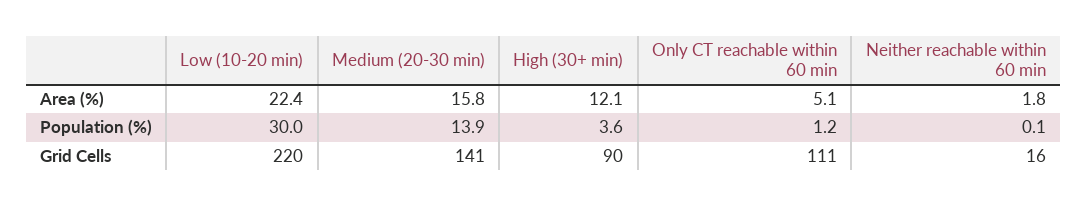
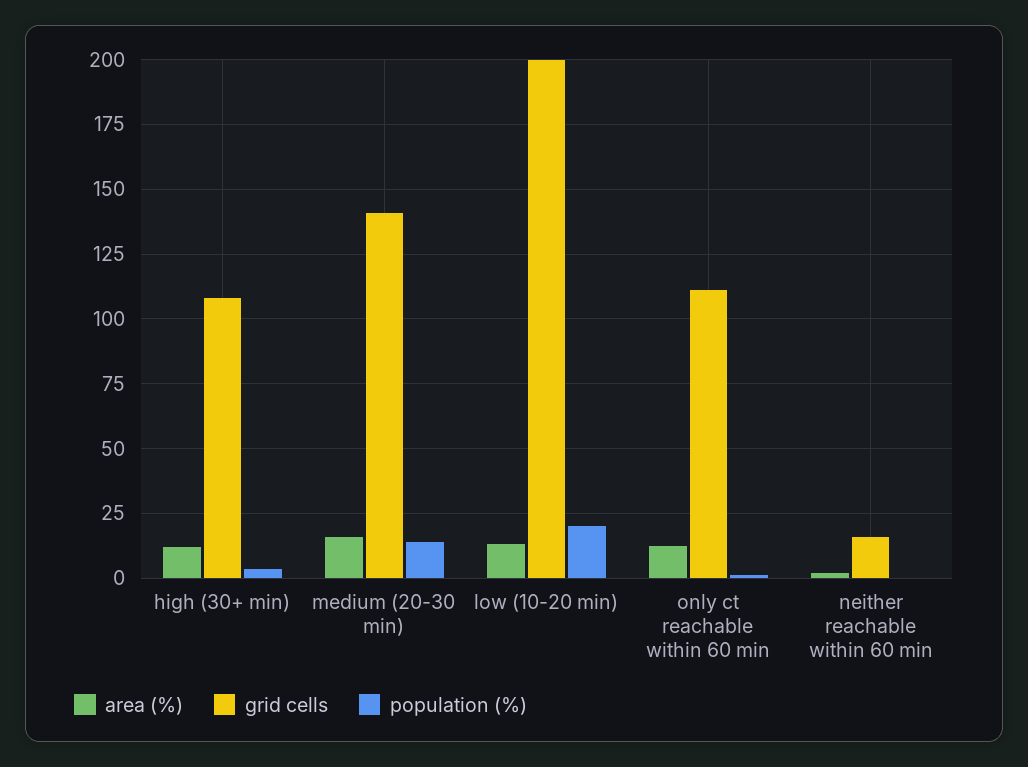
  {
    "Area (%)": {
-     "Low (10-20 min)": 22.4,
+     "Low (10-20 min)": 12.5,
      "Medium (20-30 min)": 15.8,
      "High (30+ min)": 12.1,
-     "Only CT reachable within 60 min": 5.1,
+     "Only CT reachable within 60 min": 12.5,
      "Neither reachable within 60 min": 1.8
    },
    "Population (%)": {
-     "Low (10-20 min)": 30,
+     "Low (10-20 min)": 20,
      "Medium (20-30 min)": 13.9,
      "High (30+ min)": 3.6,
      "Only CT reachable within 60 min": 1.2,
      "Neither reachable within 60 min": 0.1
    },
    "Grid Cells": {
-     "Low (10-20 min)": 220,
+     "Low (10-20 min)": 200,
      "Medium (20-30 min)": 141,
-     "High (30+ min)": 90,
+     "High (30+ min)": 107.5,
      "Only CT reachable within 60 min": 111,
      "Neither reachable within 60 min": 16
    }
  }

